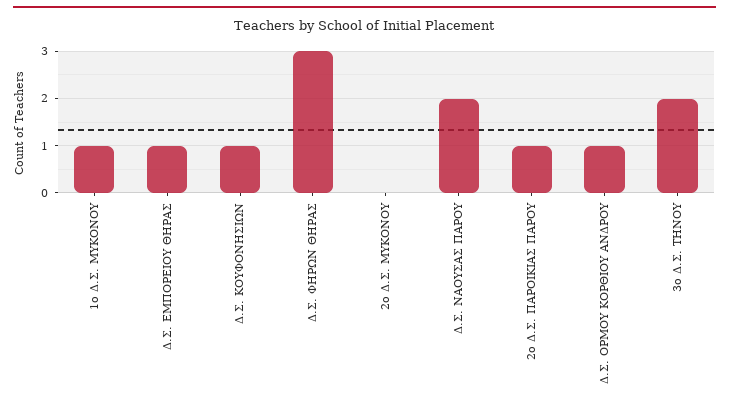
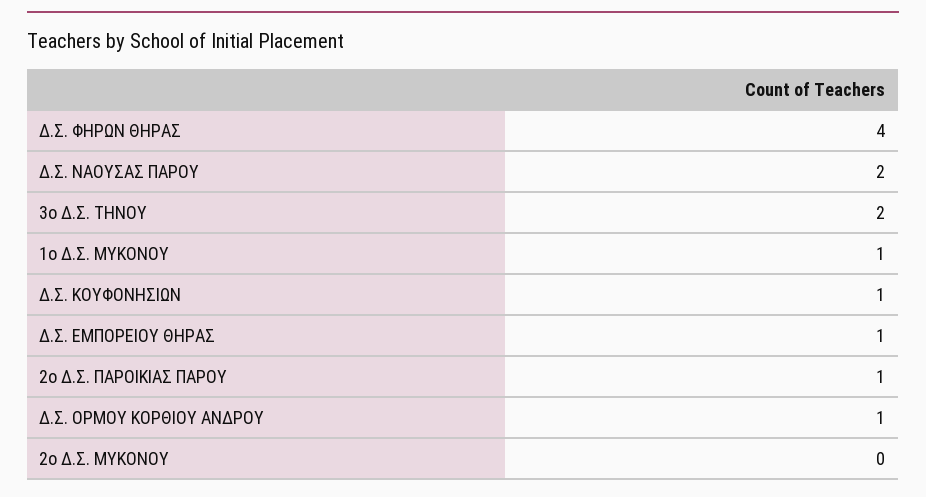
  {
    "1ο Δ.Σ. ΜΥΚΟΝΟΥ": 1,
    "Δ.Σ. ΕΜΠΟΡΕΙΟΥ ΘΗΡΑΣ": 1,
    "Δ.Σ. ΚΟΥΦΟΝΗΣΙΩΝ": 1,
-   "Δ.Σ. ΦΗΡΩΝ ΘΗΡΑΣ": 3,
+   "Δ.Σ. ΦΗΡΩΝ ΘΗΡΑΣ": 4,
    "2ο Δ.Σ. ΜΥΚΟΝΟΥ": 0,
    "Δ.Σ. ΝΑΟΥΣΑΣ ΠΑΡΟΥ": 2,
    "2ο Δ.Σ. ΠΑΡΟΙΚΙΑΣ ΠΑΡΟΥ": 1,
    "Δ.Σ. ΟΡΜΟΥ ΚΟΡΘΙΟΥ ΑΝΔΡΟΥ": 1,
    "3ο Δ.Σ. ΤΗΝΟΥ": 2
  }

